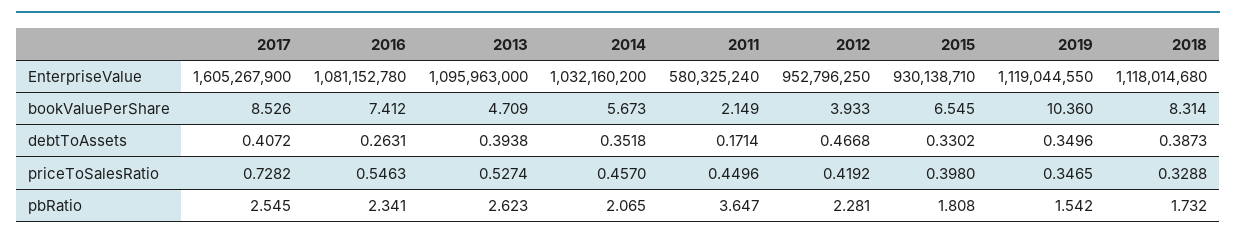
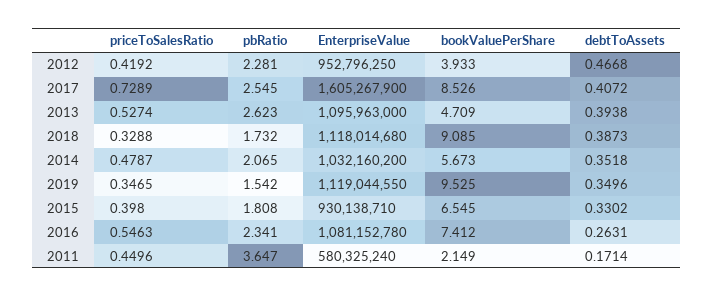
  {
    "2017": {
      "EnterpriseValue": 1605267900,
      "bookValuePerShare": 8.526,
      "debtToAssets": 0.4072,
-     "priceToSalesRatio": 0.7282,
+     "priceToSalesRatio": 0.7289,
      "pbRatio": 2.545
    },
    "2016": {
      "EnterpriseValue": 1081152780,
      "bookValuePerShare": 7.412,
      "debtToAssets": 0.2631,
      "priceToSalesRatio": 0.5463,
      "pbRatio": 2.341
    },
    "2013": {
      "EnterpriseValue": 1095963000,
      "bookValuePerShare": 4.709,
      "debtToAssets": 0.3938,
      "priceToSalesRatio": 0.5274,
      "pbRatio": 2.623
    },
    "2014": {
      "EnterpriseValue": 1032160200,
      "bookValuePerShare": 5.673,
      "debtToAssets": 0.3518,
-     "priceToSalesRatio": 0.457,
+     "priceToSalesRatio": 0.4787,
      "pbRatio": 2.065
    },
    "2011": {
      "EnterpriseValue": 580325240,
      "bookValuePerShare": 2.149,
      "debtToAssets": 0.1714,
      "priceToSalesRatio": 0.4496,
      "pbRatio": 3.647
    },
    "2012": {
      "EnterpriseValue": 952796250,
      "bookValuePerShare": 3.933,
      "debtToAssets": 0.4668,
      "priceToSalesRatio": 0.4192,
      "pbRatio": 2.281
    },
    "2015": {
      "EnterpriseValue": 930138710,
      "bookValuePerShare": 6.545,
      "debtToAssets": 0.3302,
      "priceToSalesRatio": 0.398,
      "pbRatio": 1.808
    },
    "2019": {
      "EnterpriseValue": 1119044550,
-     "bookValuePerShare": 10.36,
+     "bookValuePerShare": 9.525,
      "debtToAssets": 0.3496,
      "priceToSalesRatio": 0.3465,
      "pbRatio": 1.542
    },
    "2018": {
      "EnterpriseValue": 1118014680,
-     "bookValuePerShare": 8.314,
+     "bookValuePerShare": 9.085,
      "debtToAssets": 0.3873,
      "priceToSalesRatio": 0.3288,
      "pbRatio": 1.732
    }
  }

